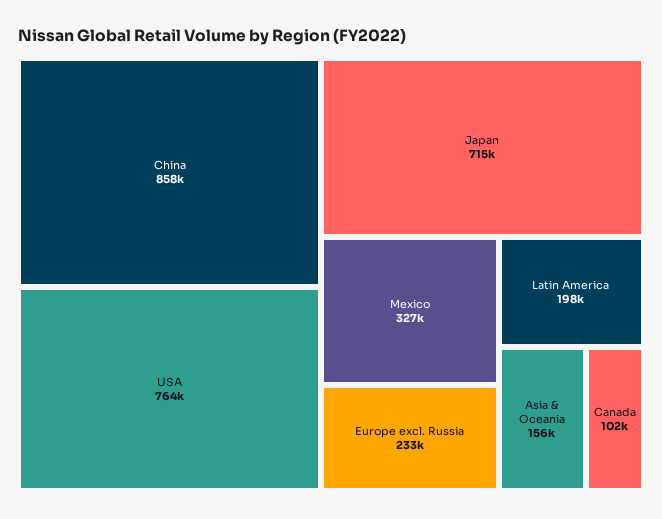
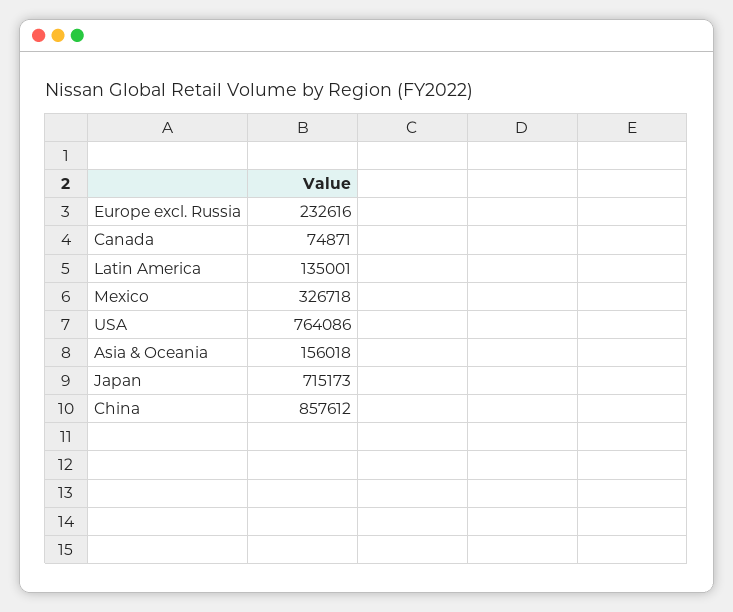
  {
    "China": 857612,
    "USA": 764086,
    "Japan": 715173,
    "Mexico": 326718,
    "Europe excl. Russia": 232616,
-   "Latin America": 198000,
+   "Latin America": 135001,
    "Asia & Oceania": 156018,
-   "Canada": 102000
+   "Canada": 74871
  }

